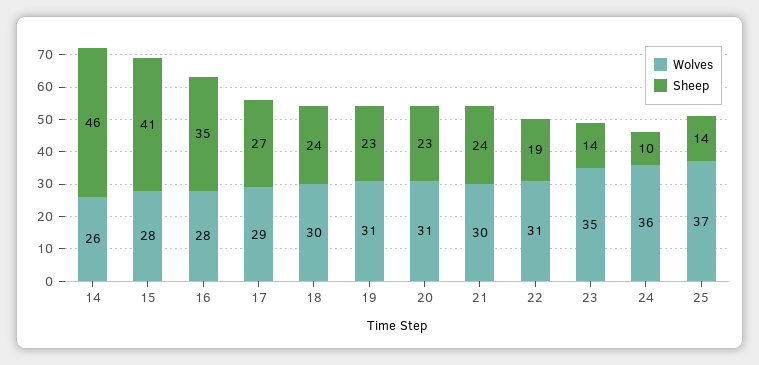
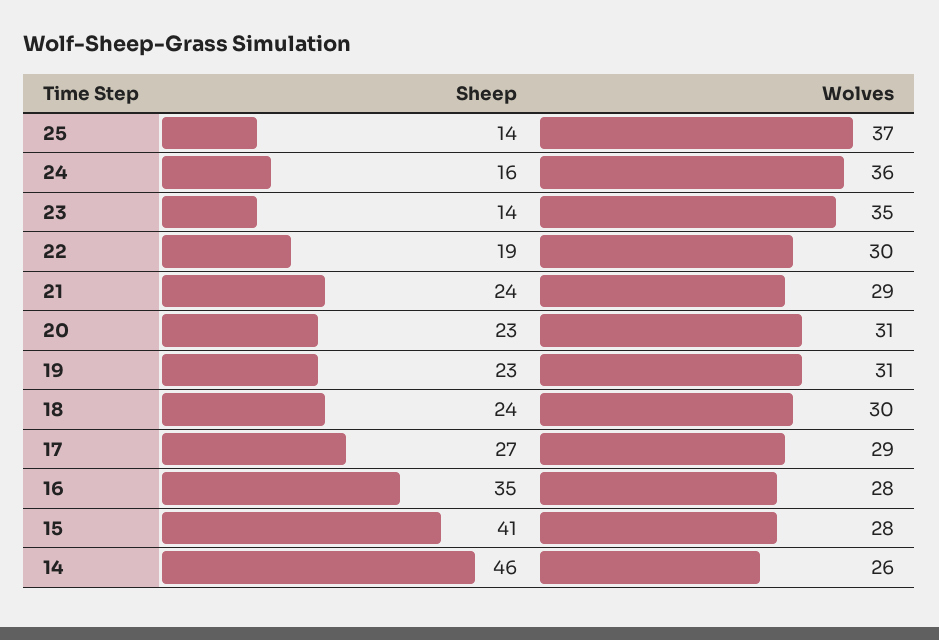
  {
    "Wolves": {
      "14": 26,
      "15": 28,
      "16": 28,
      "17": 29,
      "18": 30,
      "19": 31,
      "20": 31,
-     "21": 30,
+     "21": 29,
-     "22": 31,
+     "22": 30,
      "23": 35,
      "24": 36,
      "25": 37
    },
    "Sheep": {
      "14": 46,
      "15": 41,
      "16": 35,
      "17": 27,
      "18": 24,
      "19": 23,
      "20": 23,
      "21": 24,
      "22": 19,
      "23": 14,
-     "24": 10,
+     "24": 16,
      "25": 14
    }
  }

